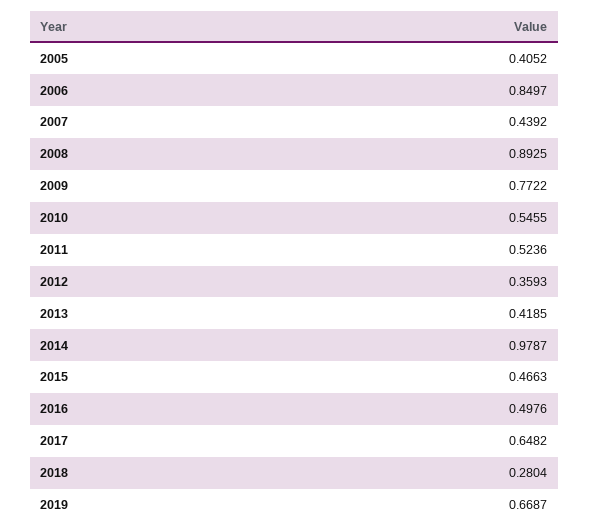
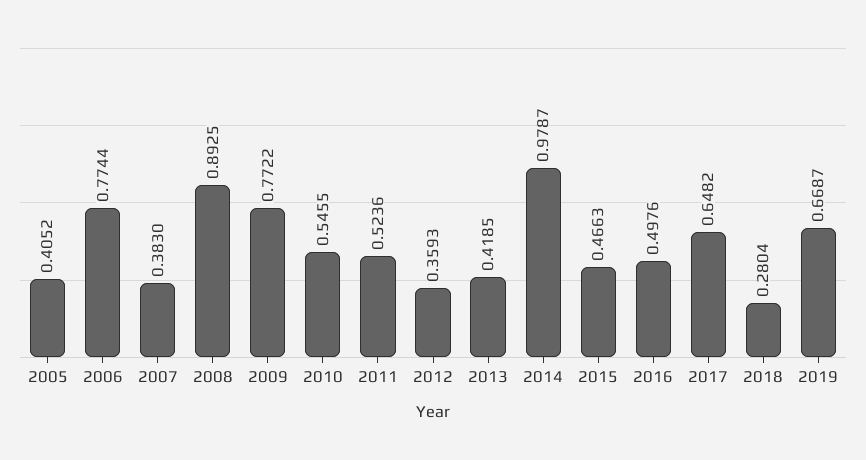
  {
    "2005": 0.4052,
-   "2006": 0.8497,
+   "2006": 0.7744,
-   "2007": 0.4392,
+   "2007": 0.383,
    "2008": 0.8925,
    "2009": 0.7722,
    "2010": 0.5455,
    "2011": 0.5236,
    "2012": 0.3593,
    "2013": 0.4185,
    "2014": 0.9787,
    "2015": 0.4663,
    "2016": 0.4976,
    "2017": 0.6482,
    "2018": 0.2804,
    "2019": 0.6687
  }

